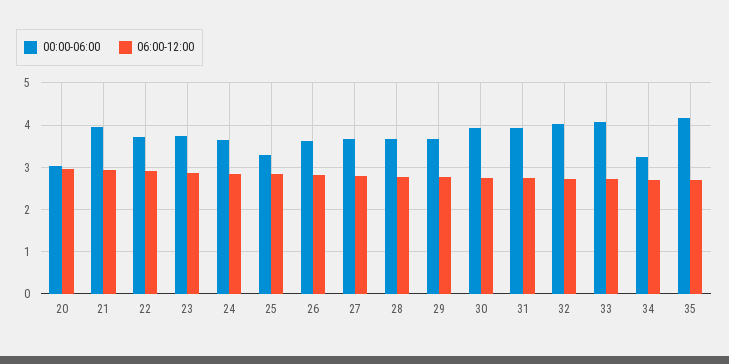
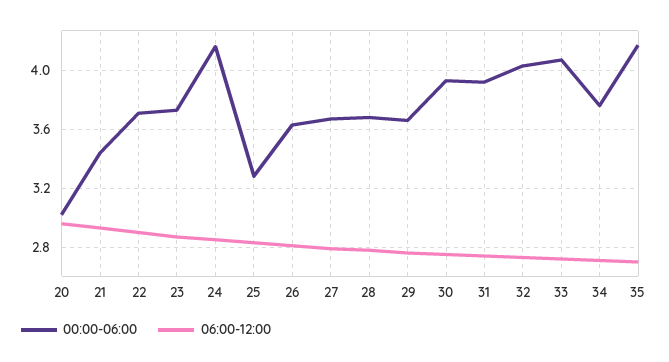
  {
    "00:00-06:00": {
      "20": 3,
-     "21": 4,
+     "21": 3.45,
      "22": 3.7,
      "23": 3.75,
-     "24": 3.6,
+     "24": 4.15,
      "25": 3.3,
      "26": 3.65,
      "27": 3.65,
      "28": 3.7,
      "29": 3.65,
      "30": 3.95,
      "31": 3.9,
      "32": 4.05,
      "33": 4.05,
-     "34": 3.2,
+     "34": 3.75,
      "35": 4.15
    },
    "06:00-12:00": {
      "20": 2.95,
      "21": 2.95,
      "22": 2.9,
      "23": 2.85,
      "24": 2.85,
      "25": 2.85,
      "26": 2.8,
      "27": 2.8,
      "28": 2.8,
      "29": 2.75,
      "30": 2.75,
      "31": 2.75,
      "32": 2.75,
      "33": 2.7,
      "34": 2.7,
      "35": 2.7
    }
  }

